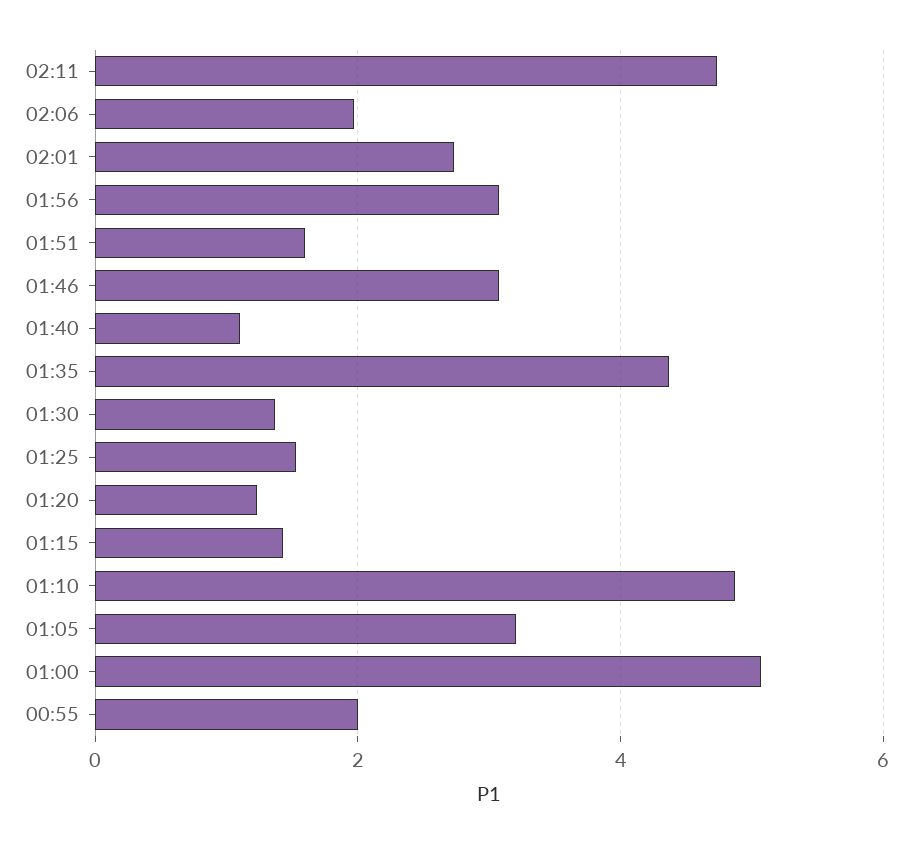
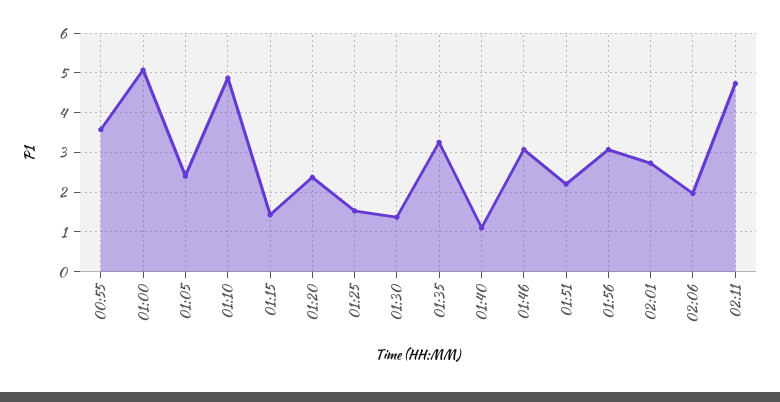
  {
    "02:11": 4.8,
    "02:06": 2,
    "02:01": 2.8,
    "01:56": 3,
-   "01:51": 1.6,
+   "01:51": 2.2,
    "01:46": 3,
    "01:40": 1.2,
-   "01:35": 4.4,
+   "01:35": 3.2,
    "01:30": 1.4,
    "01:25": 1.6,
-   "01:20": 1.2,
+   "01:20": 2.4,
    "01:15": 1.4,
    "01:10": 4.8,
-   "01:05": 3.2,
+   "01:05": 2.4,
    "01:00": 5,
-   "00:55": 2
+   "00:55": 3.6
  }

